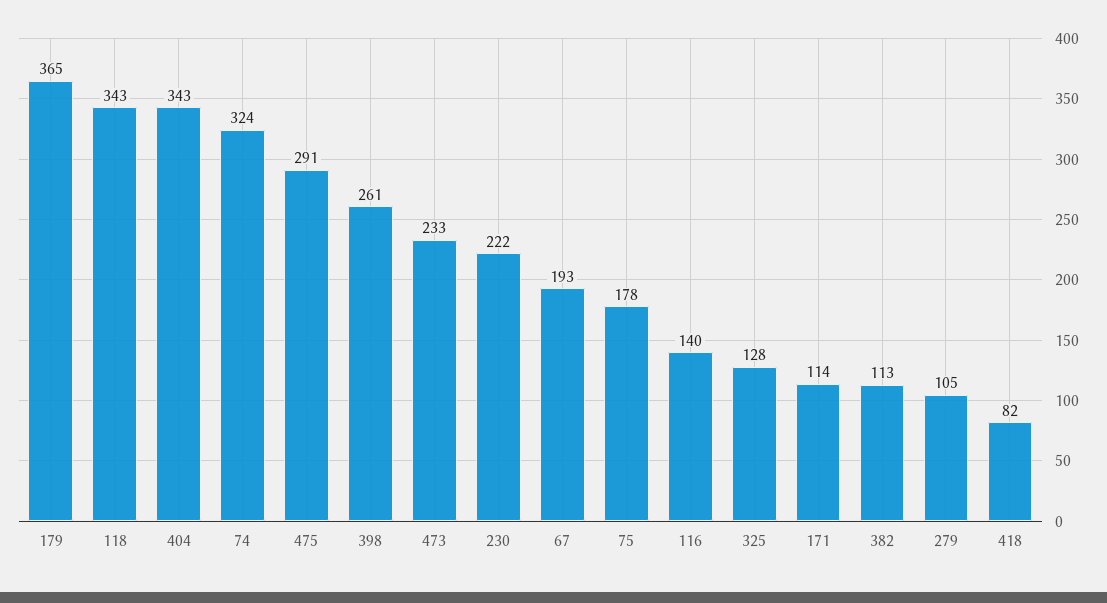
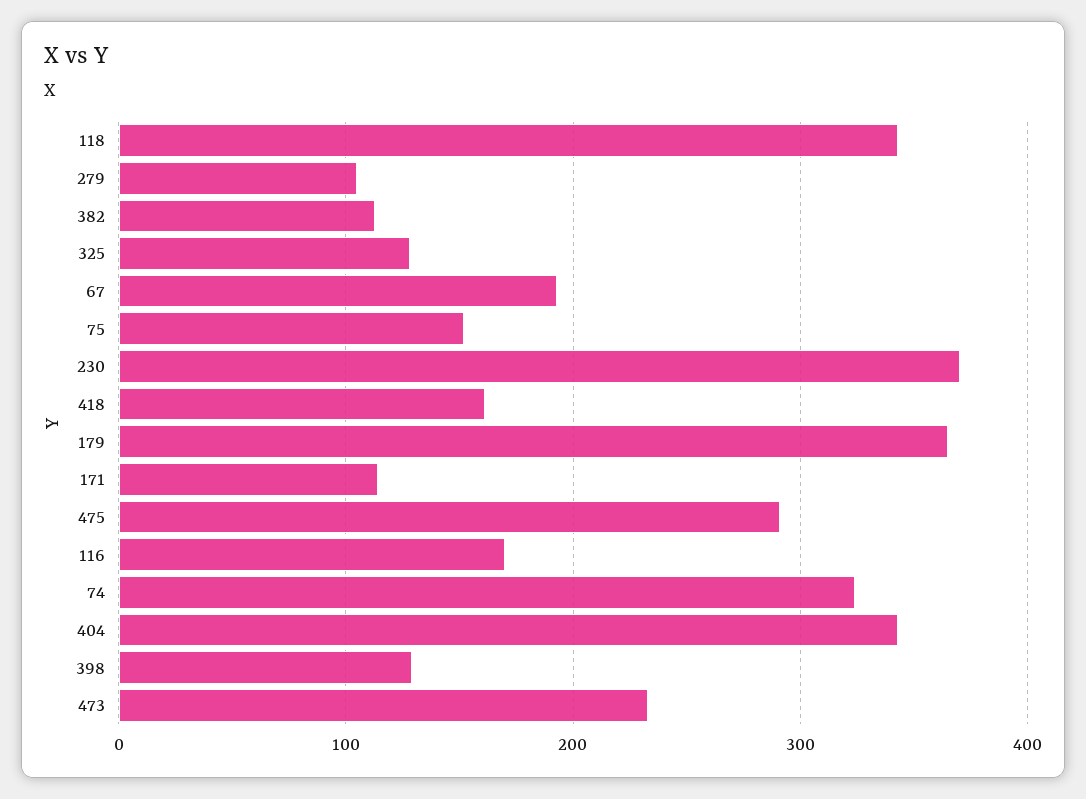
  {
    "179": 365,
    "118": 343,
    "404": 343,
    "74": 324,
    "475": 291,
-   "398": 261,
+   "398": 130,
    "473": 233,
-   "230": 222,
+   "230": 370,
    "67": 193,
-   "75": 178,
+   "75": 150,
-   "116": 140,
+   "116": 170,
    "325": 128,
    "171": 114,
    "382": 113,
    "279": 105,
-   "418": 82
+   "418": 160
  }

